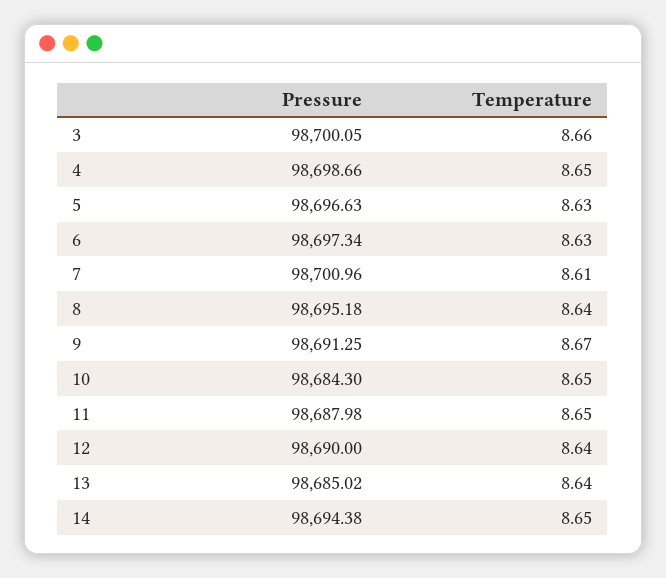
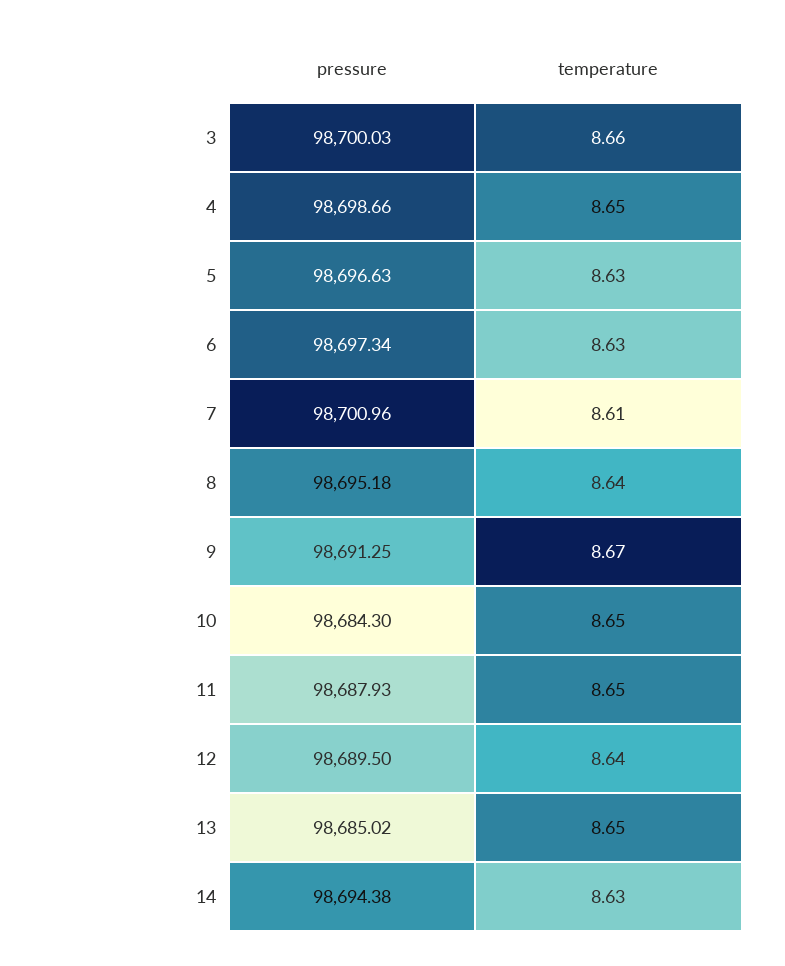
  {
    "Pressure": {
-     "3": 98700.05,
+     "3": 98700.03,
      "4": 98698.66,
      "5": 98696.63,
      "6": 98697.34,
      "7": 98700.96,
      "8": 98695.18,
      "9": 98691.25,
      "10": 98684.3,
-     "11": 98687.98,
+     "11": 98687.93,
-     "12": 98690,
+     "12": 98689.5,
      "13": 98685.02,
      "14": 98694.38
    },
    "Temperature": {
      "3": 8.66,
      "4": 8.65,
      "5": 8.63,
      "6": 8.63,
      "7": 8.61,
      "8": 8.64,
      "9": 8.67,
      "10": 8.65,
      "11": 8.65,
      "12": 8.64,
-     "13": 8.64,
+     "13": 8.65,
-     "14": 8.65
+     "14": 8.63
    }
  }

